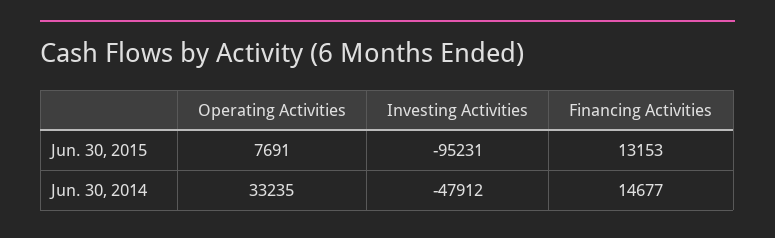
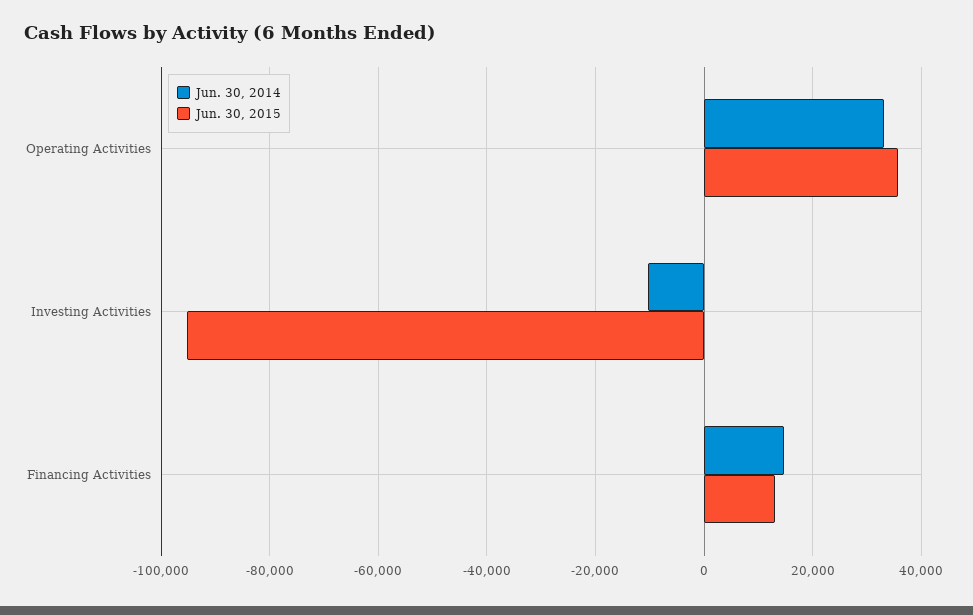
  {
    "Jun. 30, 2015": {
-     "Operating Activities": 7691,
+     "Operating Activities": 36000,
      "Investing Activities": -95231,
      "Financing Activities": 13153
    },
    "Jun. 30, 2014": {
      "Operating Activities": 33235,
-     "Investing Activities": -47912,
+     "Investing Activities": -10000,
      "Financing Activities": 14677
    }
  }

